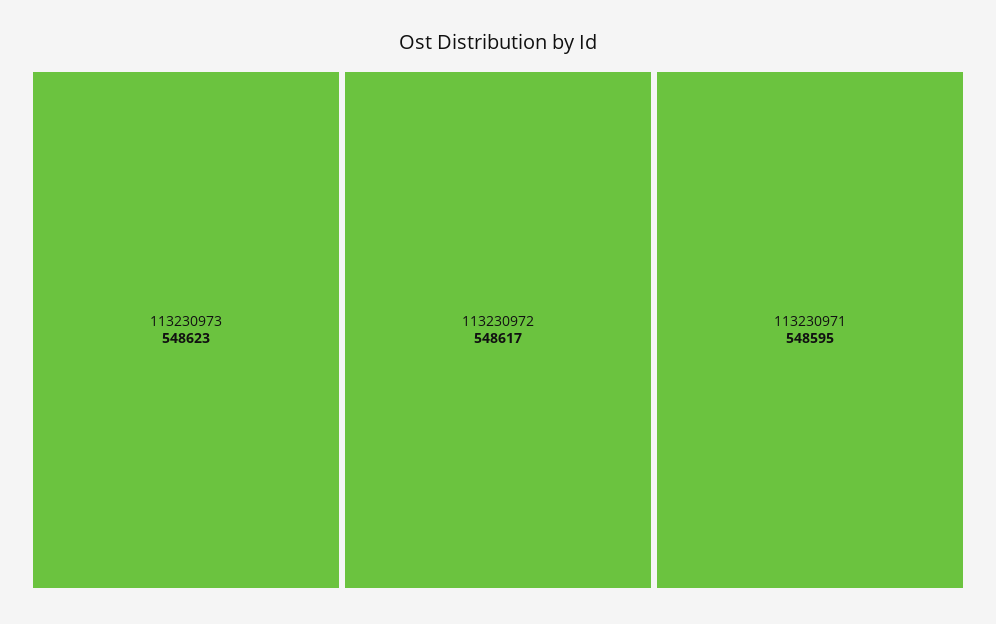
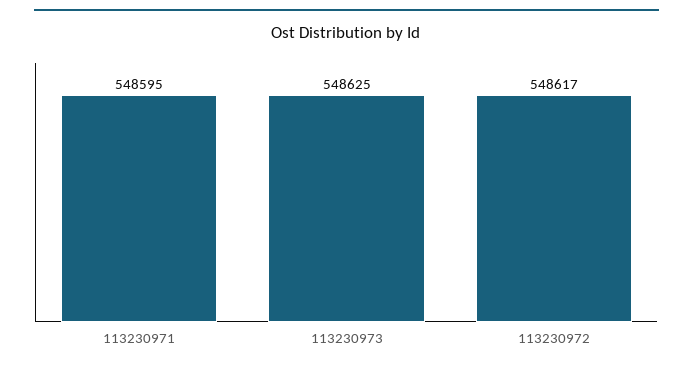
  {
-   "113230973": 548623,
+   "113230973": 548625,
    "113230972": 548617,
    "113230971": 548595
  }

